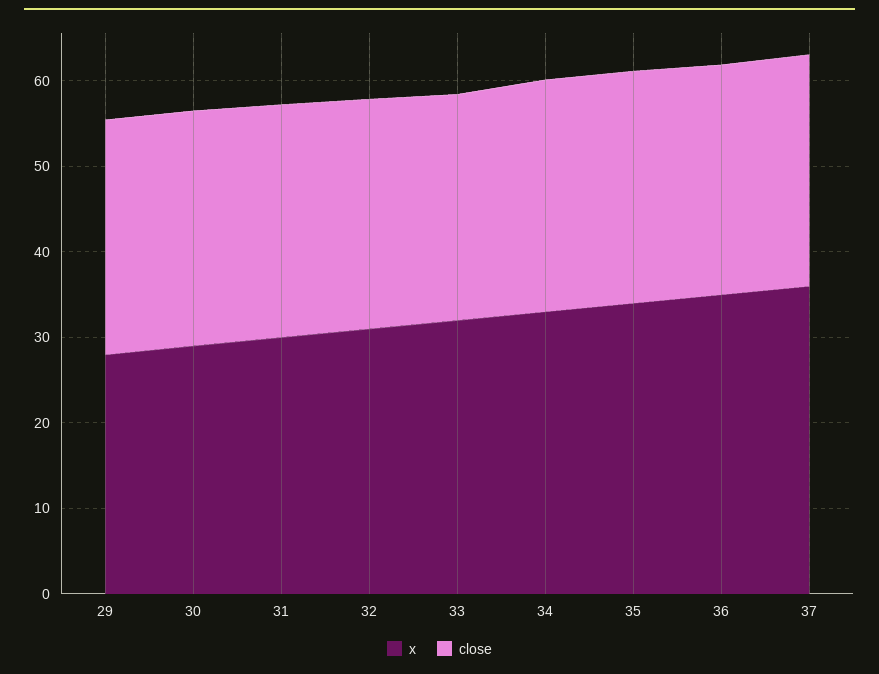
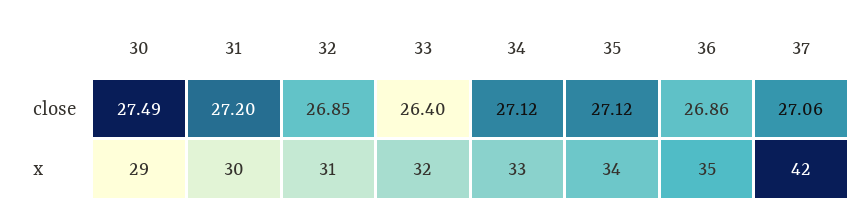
  {
    "x": {
-     "29": 28,
      "30": 29,
      "31": 30,
      "32": 31,
      "33": 32,
      "34": 33,
      "35": 34,
      "36": 35,
-     "37": 36
+     "37": 42
    },
    "close": {
-     "29": 28,
      "30": 27.49,
      "31": 27.2,
      "32": 26.85,
      "33": 26.4,
      "34": 27.12,
      "35": 27.12,
      "36": 26.86,
      "37": 27.06
    }
  }

